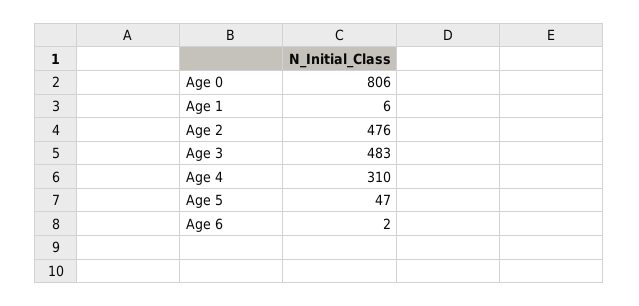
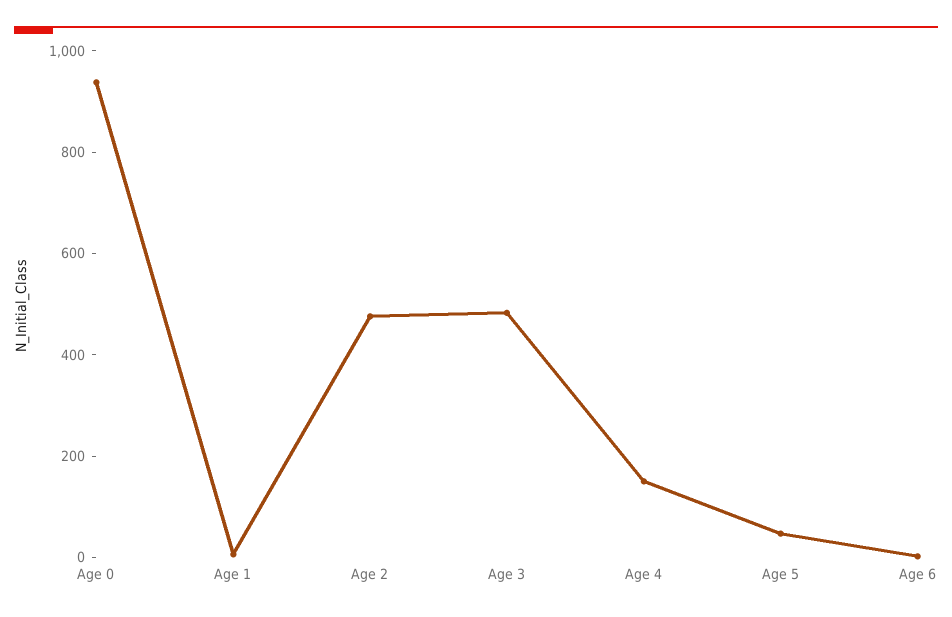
  {
-   "Age 0": 806,
+   "Age 0": 950,
    "Age 1": 6,
    "Age 2": 476,
    "Age 3": 483,
-   "Age 4": 310,
+   "Age 4": 150,
    "Age 5": 47,
    "Age 6": 2
  }

